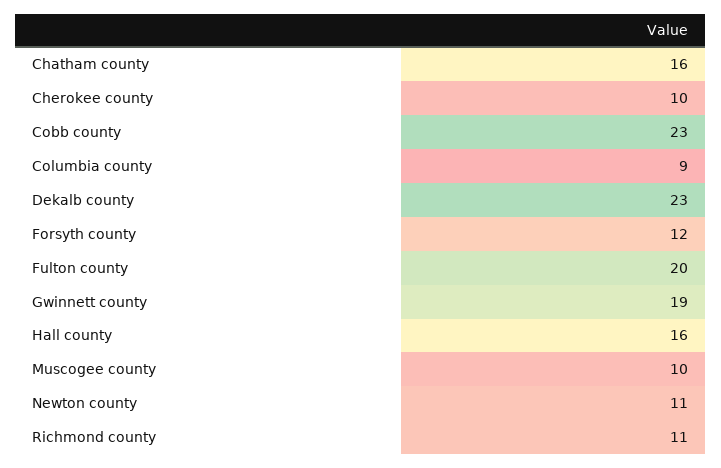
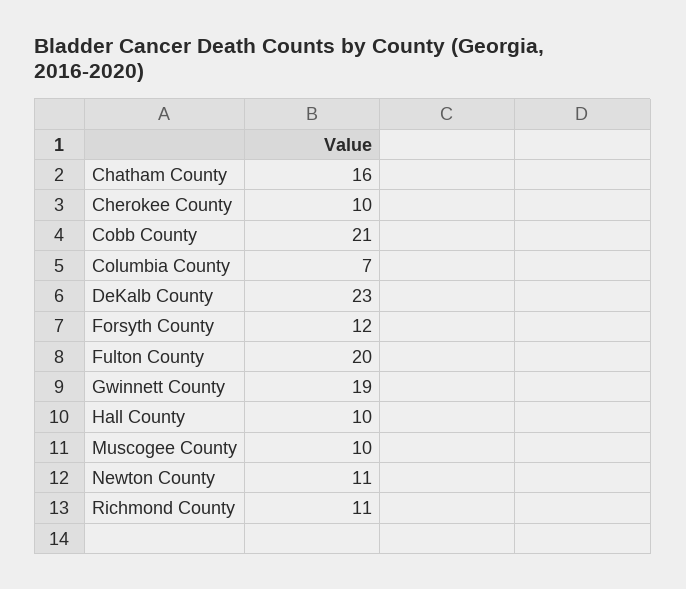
  {
    "Chatham county": 16,
    "Cherokee county": 10,
-   "Cobb county": 23,
+   "Cobb county": 21,
-   "Columbia county": 9,
+   "Columbia county": 7,
    "Dekalb county": 23,
    "Forsyth county": 12,
    "Fulton county": 20,
    "Gwinnett county": 19,
-   "Hall county": 16,
+   "Hall county": 10,
    "Muscogee county": 10,
    "Newton county": 11,
    "Richmond county": 11
  }

